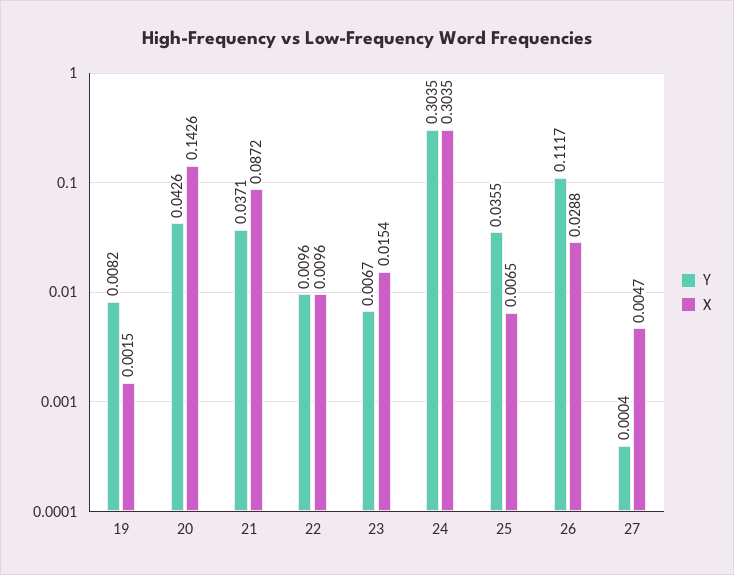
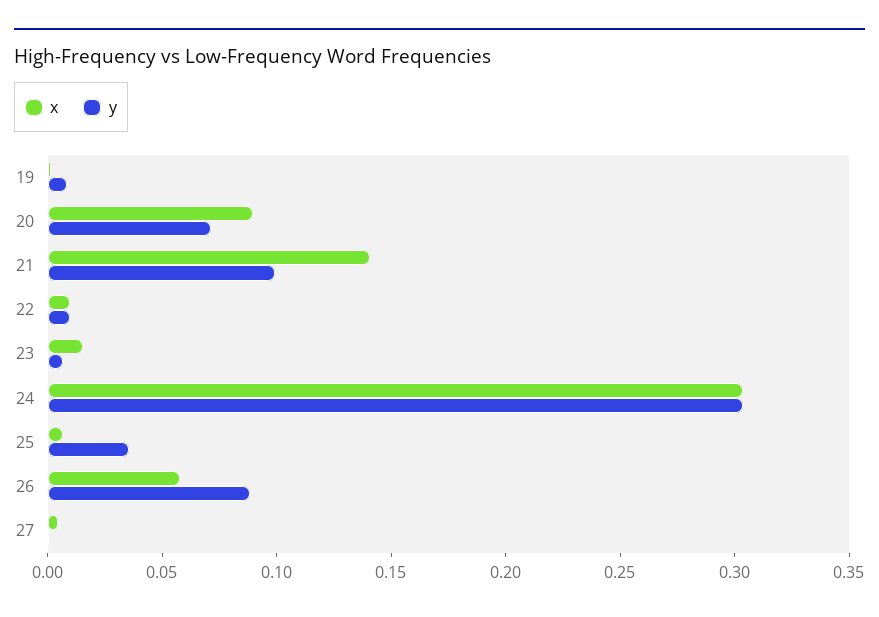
  {
    "Y": {
      "19": 0.0082,
-     "20": 0.0426,
+     "20": 0.07,
-     "21": 0.0371,
+     "21": 0.1,
      "22": 0.0096,
      "23": 0.0067,
      "24": 0.3035,
      "25": 0.0355,
-     "26": 0.1117,
+     "26": 0.09,
      "27": 0.0004
    },
    "X": {
      "19": 0.0015,
-     "20": 0.1426,
+     "20": 0.09,
-     "21": 0.0872,
+     "21": 0.14,
      "22": 0.0096,
      "23": 0.0154,
      "24": 0.3035,
      "25": 0.0065,
-     "26": 0.0288,
+     "26": 0.06,
      "27": 0.0047
    }
  }

